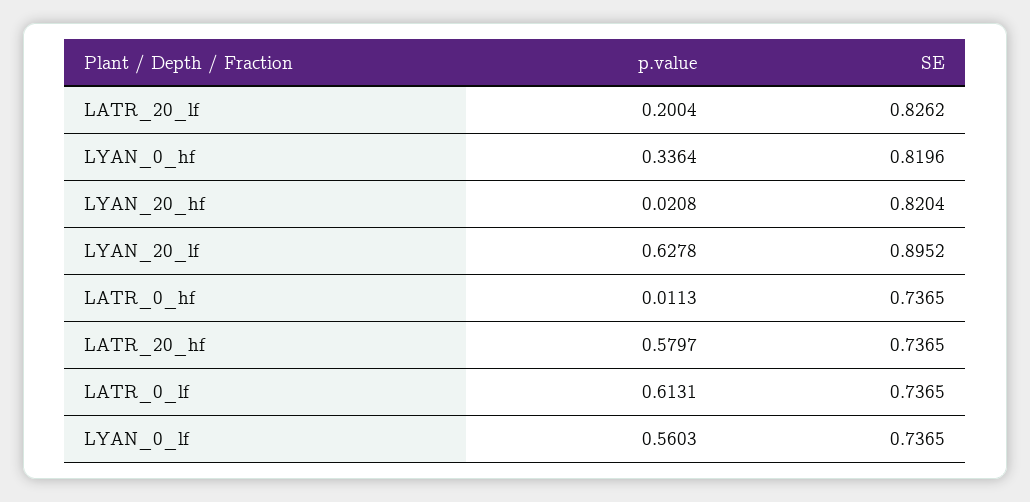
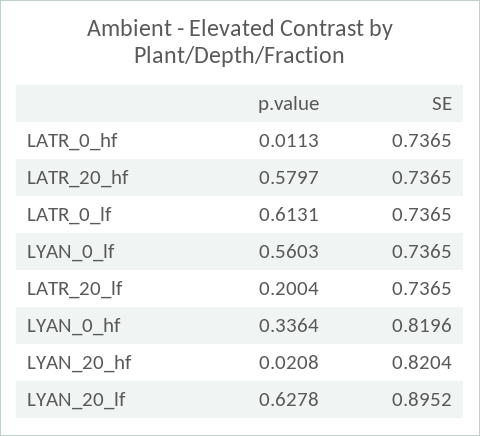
  {
    "p.value": {
      "LATR_20_lf": 0.2004,
      "LYAN_0_hf": 0.3364,
      "LYAN_20_hf": 0.0208,
      "LYAN_20_lf": 0.6278,
      "LATR_0_hf": 0.0113,
      "LATR_20_hf": 0.5797,
      "LATR_0_lf": 0.6131,
      "LYAN_0_lf": 0.5603
    },
    "SE": {
-     "LATR_20_lf": 0.8262,
+     "LATR_20_lf": 0.7365,
      "LYAN_0_hf": 0.8196,
      "LYAN_20_hf": 0.8204,
      "LYAN_20_lf": 0.8952,
      "LATR_0_hf": 0.7365,
      "LATR_20_hf": 0.7365,
      "LATR_0_lf": 0.7365,
      "LYAN_0_lf": 0.7365
    }
  }

